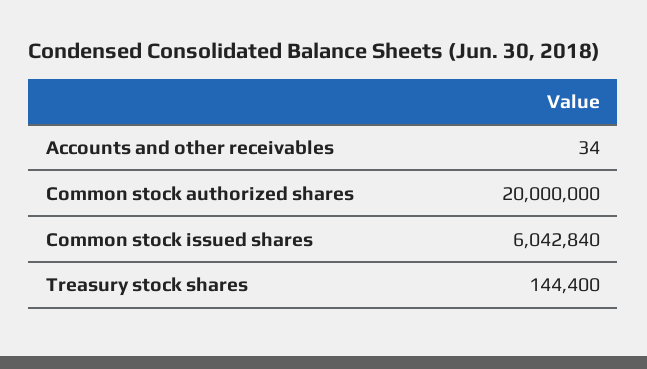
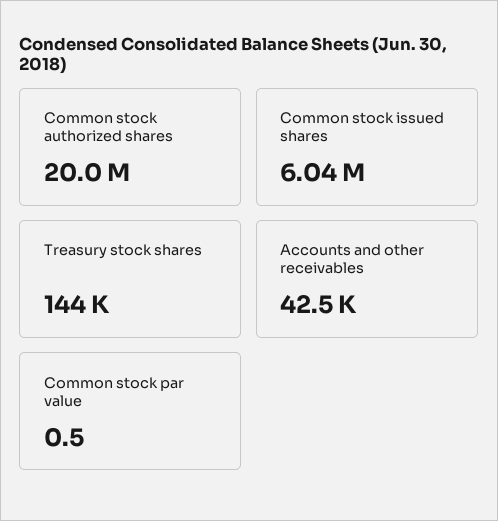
  {
-   "Accounts and other receivables": 34,
+   "Accounts and other receivables": 42500,
    "Common stock authorized shares": 20000000,
    "Common stock issued shares": 6042840,
-   "Treasury stock shares": 144400
+   "Treasury stock shares": 144400,
+   "Common stock par value": 0.5
  }

